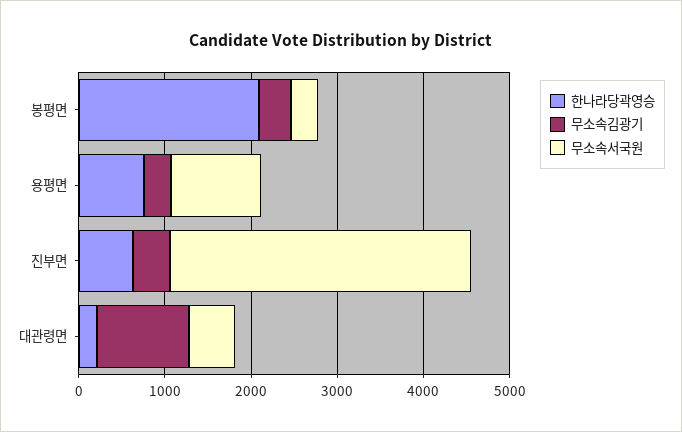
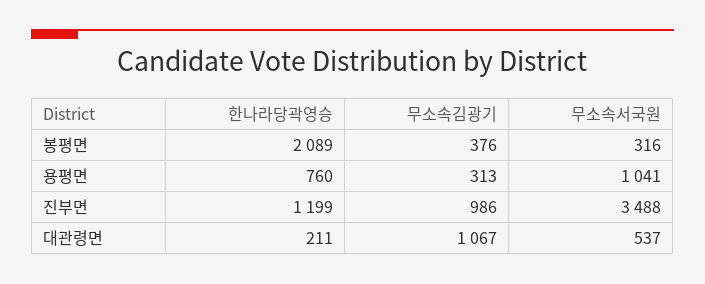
  {
    "한나라당곽영승": {
      "봉평면": 2089,
      "용평면": 760,
-     "진부면": 600,
+     "진부면": 1199,
      "대관령면": 211
    },
    "무소속김광기": {
      "봉평면": 376,
      "용평면": 313,
-     "진부면": 400,
+     "진부면": 986,
      "대관령면": 1067
    },
    "무소속서국원": {
      "봉평면": 316,
      "용평면": 1041,
      "진부면": 3488,
      "대관령면": 537
    }
  }

